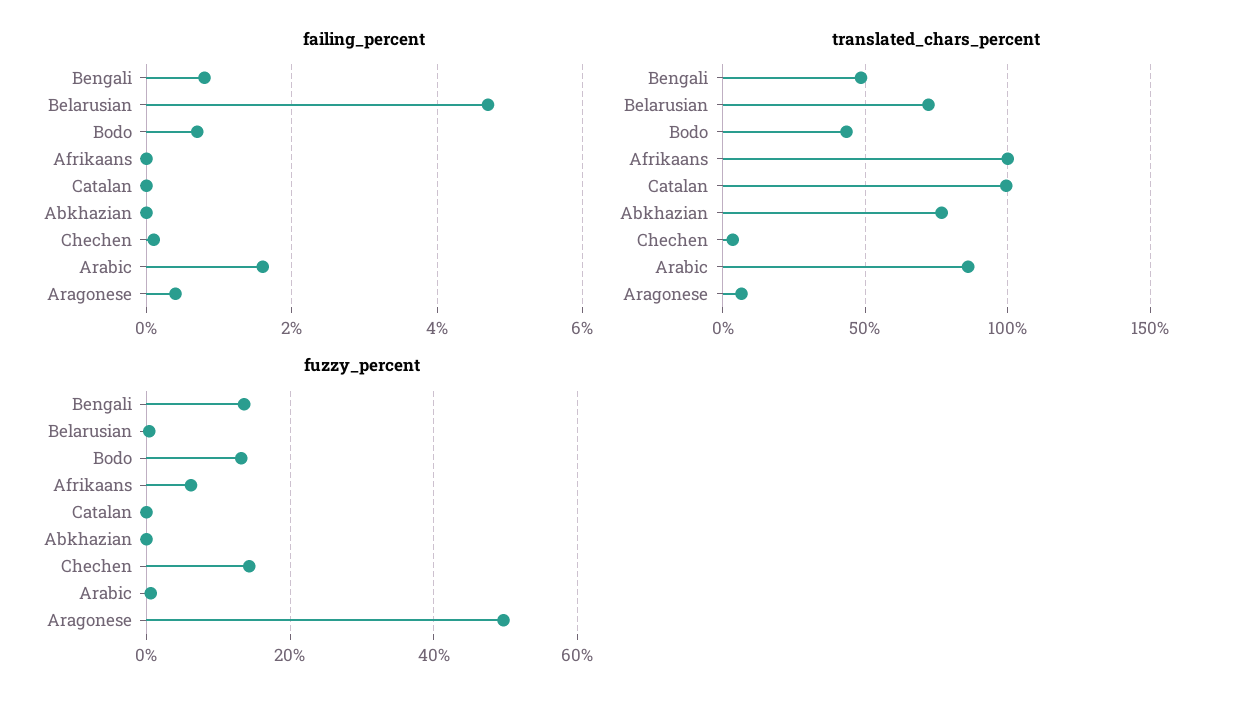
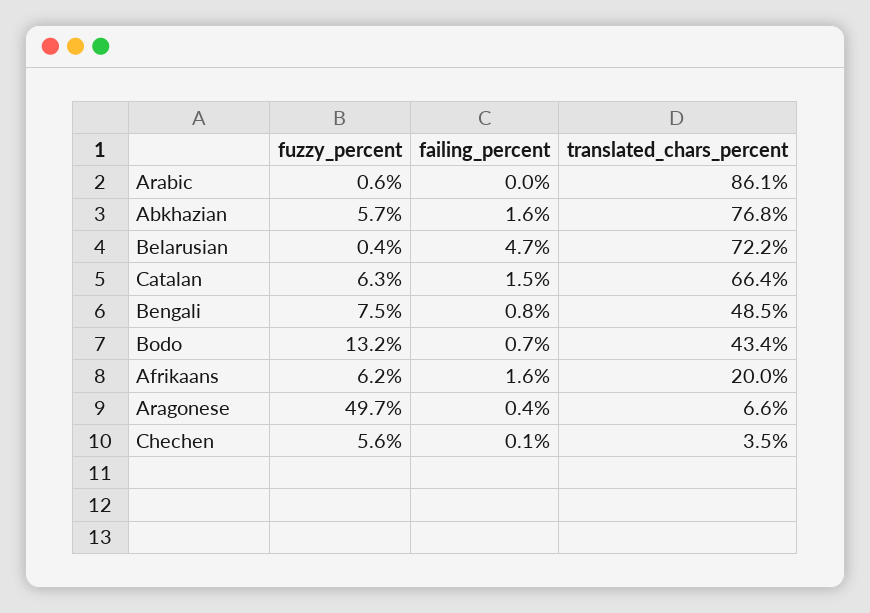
  {
    "failing_percent": {
      "Bengali": 0.8,
      "Belarusian": 4.7,
      "Bodo": 0.7,
-     "Afrikaans": 0,
+     "Afrikaans": 1.6,
-     "Catalan": 0,
+     "Catalan": 1.5,
-     "Abkhazian": 0,
+     "Abkhazian": 1.6,
      "Chechen": 0.1,
-     "Arabic": 1.5,
+     "Arabic": 0,
      "Aragonese": 0.4
    },
    "translated_chars_percent": {
      "Bengali": 48.5,
      "Belarusian": 72.2,
      "Bodo": 43.4,
-     "Afrikaans": 100,
+     "Afrikaans": 20,
-     "Catalan": 100,
+     "Catalan": 66.4,
      "Abkhazian": 76.8,
      "Chechen": 3.5,
      "Arabic": 86.1,
      "Aragonese": 6.6
    },
    "fuzzy_percent": {
-     "Bengali": 14,
+     "Bengali": 7.5,
      "Belarusian": 0.4,
      "Bodo": 13.2,
      "Afrikaans": 6.2,
-     "Catalan": 0,
+     "Catalan": 6.3,
-     "Abkhazian": 0,
+     "Abkhazian": 5.7,
-     "Chechen": 14,
+     "Chechen": 5.6,
      "Arabic": 0.6,
      "Aragonese": 49.7
    }
  }

